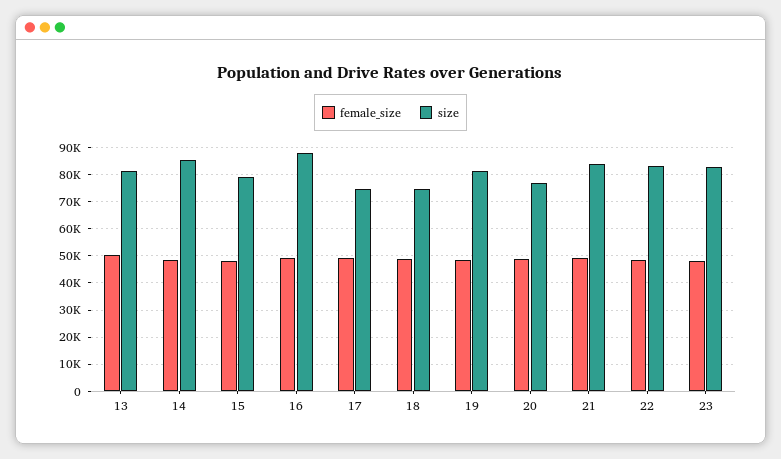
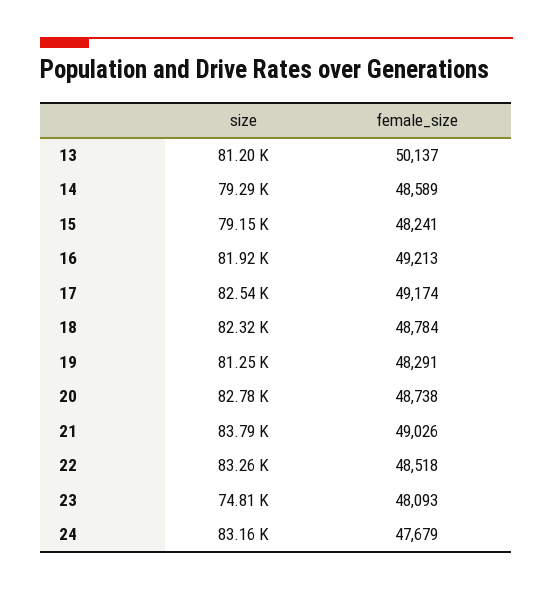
  {
    "female_size": {
      "13": 50137,
      "14": 48589,
      "15": 48241,
      "16": 49213,
      "17": 49174,
      "18": 48784,
      "19": 48291,
      "20": 48738,
      "21": 49026,
      "22": 48518,
-     "23": 48093
+     "23": 48093,
+     "24": 47679
    },
    "size": {
      "13": 81200,
-     "14": 85000,
+     "14": 79290,
      "15": 79150,
-     "16": 87500,
+     "16": 81920,
-     "17": 75000,
+     "17": 82540,
-     "18": 75000,
+     "18": 82320,
      "19": 81250,
-     "20": 77500,
+     "20": 82780,
      "21": 83790,
      "22": 83260,
-     "23": 82500
+     "23": 74810,
+     "24": 83160
    }
  }

